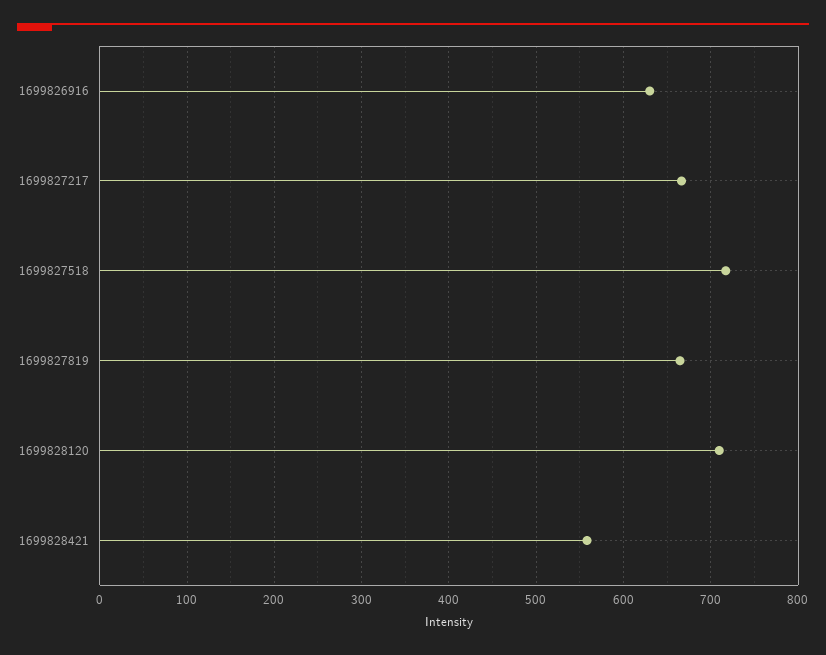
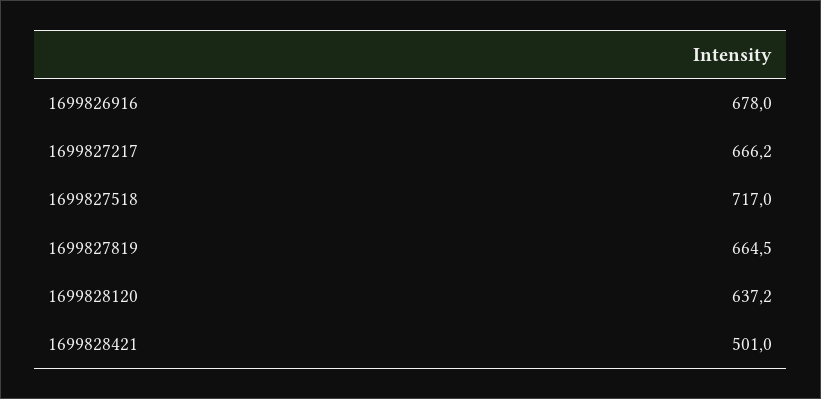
  {
-   "1699826916": 630,
+   "1699826916": 678,
    "1699827217": 666.2,
    "1699827518": 717,
    "1699827819": 664.5,
-   "1699828120": 710,
+   "1699828120": 637.2,
-   "1699828421": 560
+   "1699828421": 501
  }

